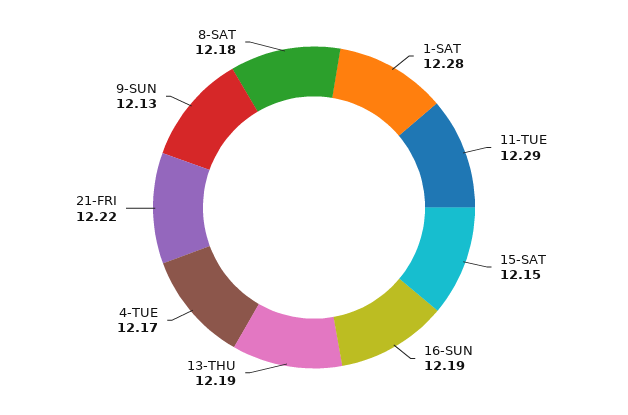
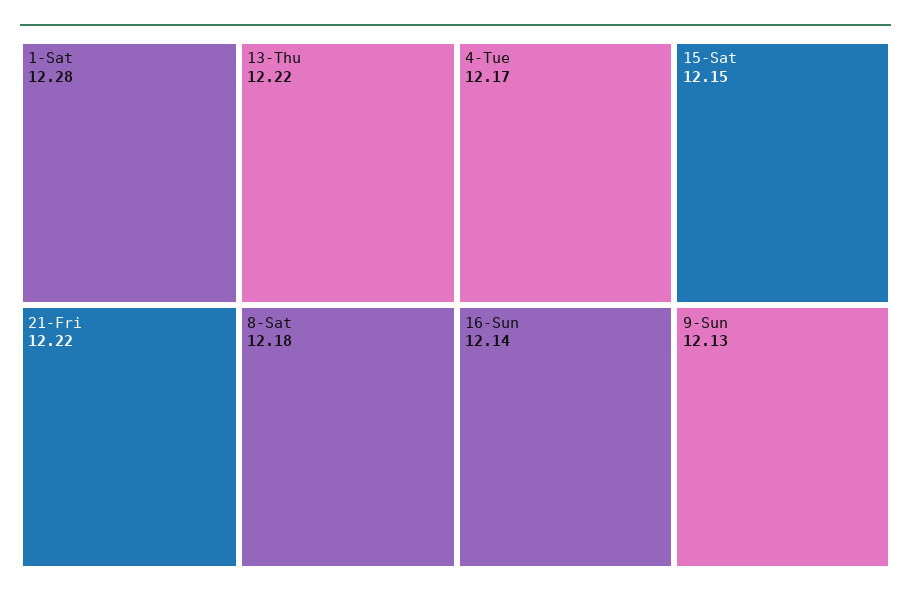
  {
    "1-SAT": 12.28,
-   "11-TUE": 12.29,
    "15-SAT": 12.15,
-   "16-SUN": 12.19,
+   "16-SUN": 12.14,
-   "13-THU": 12.19,
+   "13-THU": 12.22,
    "4-TUE": 12.17,
    "21-FRI": 12.22,
    "9-SUN": 12.13,
    "8-SAT": 12.18
  }

